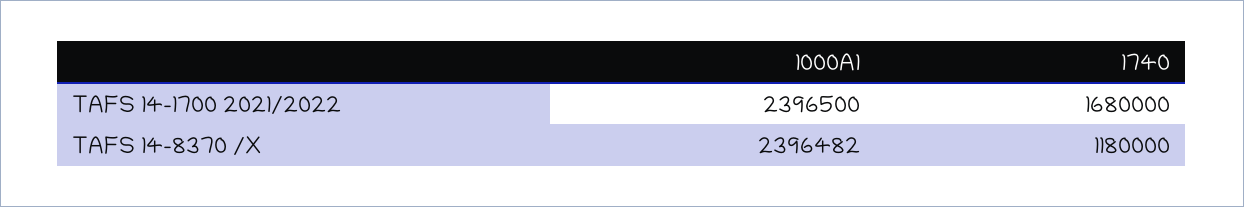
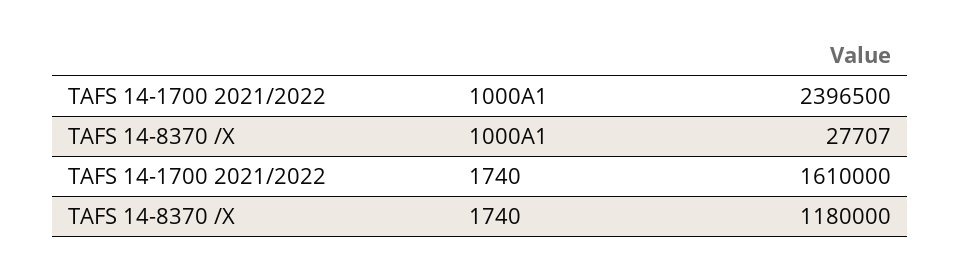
  {
    "1000A1": {
      "TAFS 14-1700 2021/2022": 2396500,
-     "TAFS 14-8370 /X": 2396482
+     "TAFS 14-8370 /X": 27707
    },
    "1740": {
-     "TAFS 14-1700 2021/2022": 1680000,
+     "TAFS 14-1700 2021/2022": 1610000,
      "TAFS 14-8370 /X": 1180000
    }
  }

